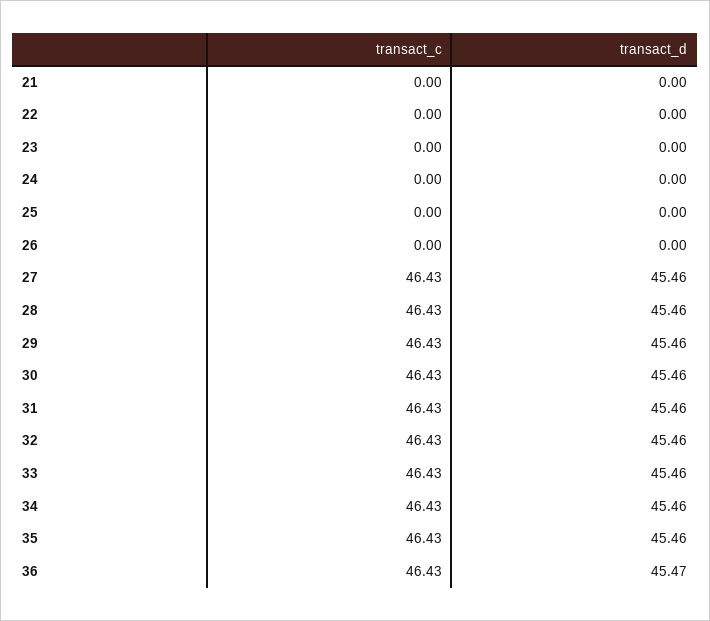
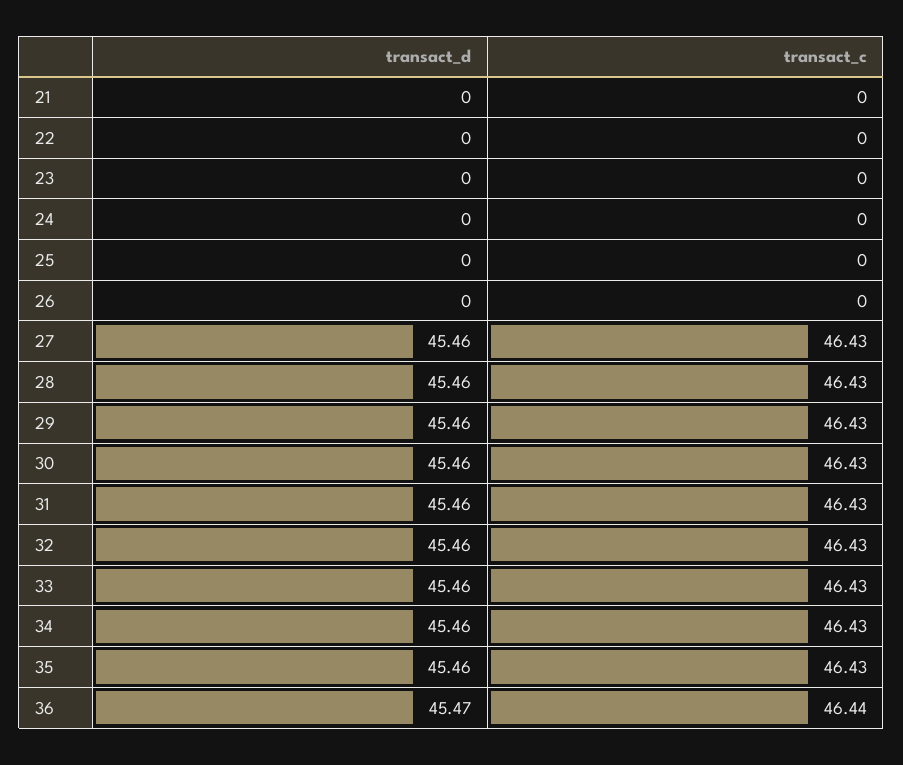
  {
    "transact_c": {
      "21": 0,
      "22": 0,
      "23": 0,
      "24": 0,
      "25": 0,
      "26": 0,
      "27": 46.43,
      "28": 46.43,
      "29": 46.43,
      "30": 46.43,
      "31": 46.43,
      "32": 46.43,
      "33": 46.43,
      "34": 46.43,
      "35": 46.43,
-     "36": 46.43
+     "36": 46.44
    },
    "transact_d": {
      "21": 0,
      "22": 0,
      "23": 0,
      "24": 0,
      "25": 0,
      "26": 0,
      "27": 45.46,
      "28": 45.46,
      "29": 45.46,
      "30": 45.46,
      "31": 45.46,
      "32": 45.46,
      "33": 45.46,
      "34": 45.46,
      "35": 45.46,
      "36": 45.47
    }
  }

